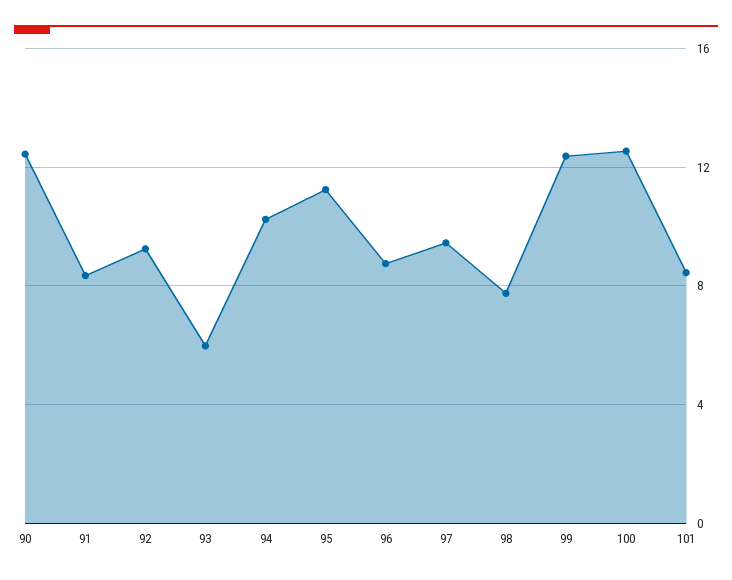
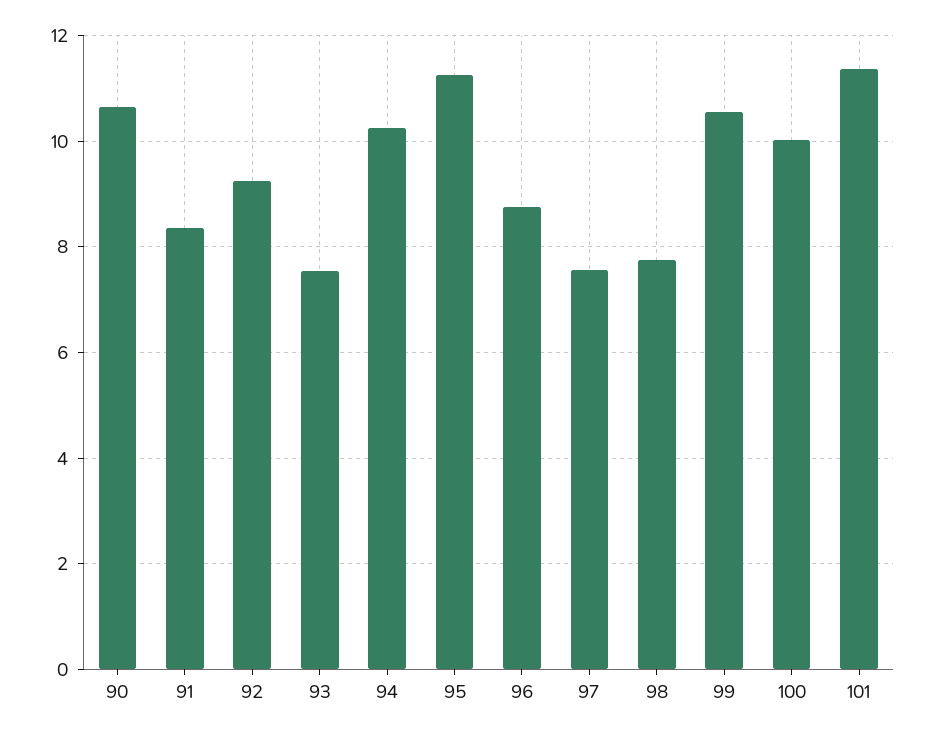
  {
-   "90": 12.5,
+   "90": 10.6,
    "91": 8.4,
    "92": 9.2,
-   "93": 6,
+   "93": 7.6,
    "94": 10.2,
    "95": 11.2,
    "96": 8.8,
-   "97": 9.5,
+   "97": 7.6,
    "98": 7.8,
-   "99": 12.5,
+   "99": 10.6,
-   "100": 12.5,
+   "100": 10,
-   "101": 8.5
+   "101": 11.4
  }

